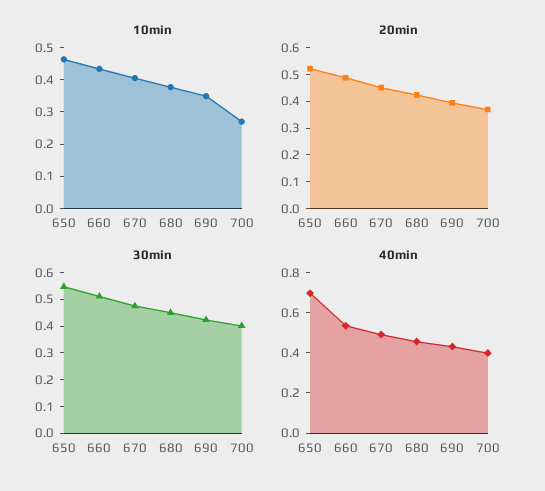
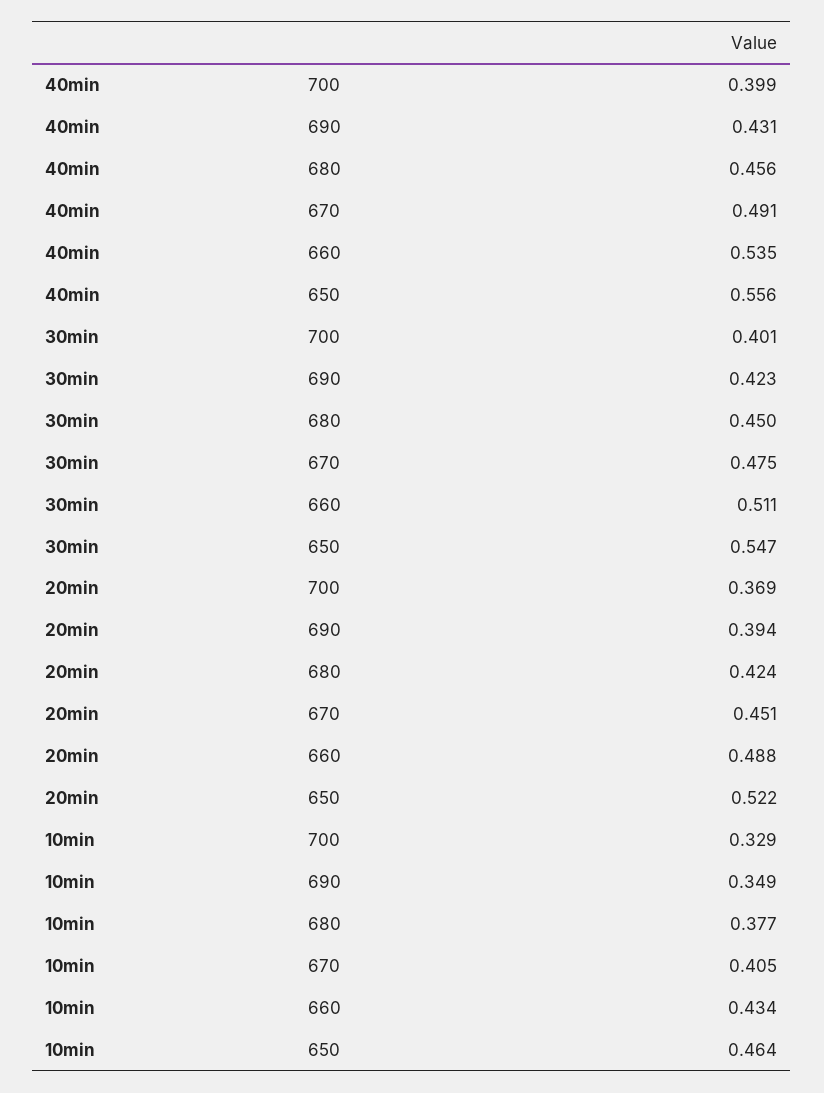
  {
    "10min": {
      "650": 0.464,
      "660": 0.434,
      "670": 0.405,
      "680": 0.377,
      "690": 0.349,
-     "700": 0.275
+     "700": 0.329
    },
    "20min": {
      "650": 0.522,
      "660": 0.488,
      "670": 0.451,
      "680": 0.424,
      "690": 0.394,
      "700": 0.369
    },
    "30min": {
      "650": 0.547,
      "660": 0.511,
      "670": 0.475,
      "680": 0.45,
      "690": 0.423,
      "700": 0.401
    },
    "40min": {
-     "650": 0.7,
+     "650": 0.556,
      "660": 0.535,
      "670": 0.491,
      "680": 0.456,
      "690": 0.431,
      "700": 0.399
    }
  }

